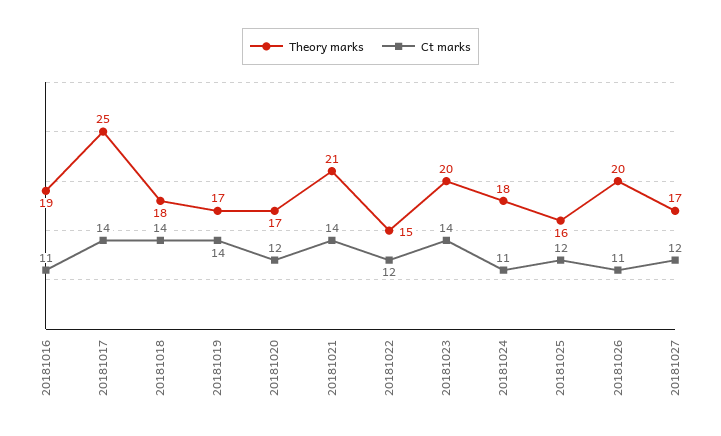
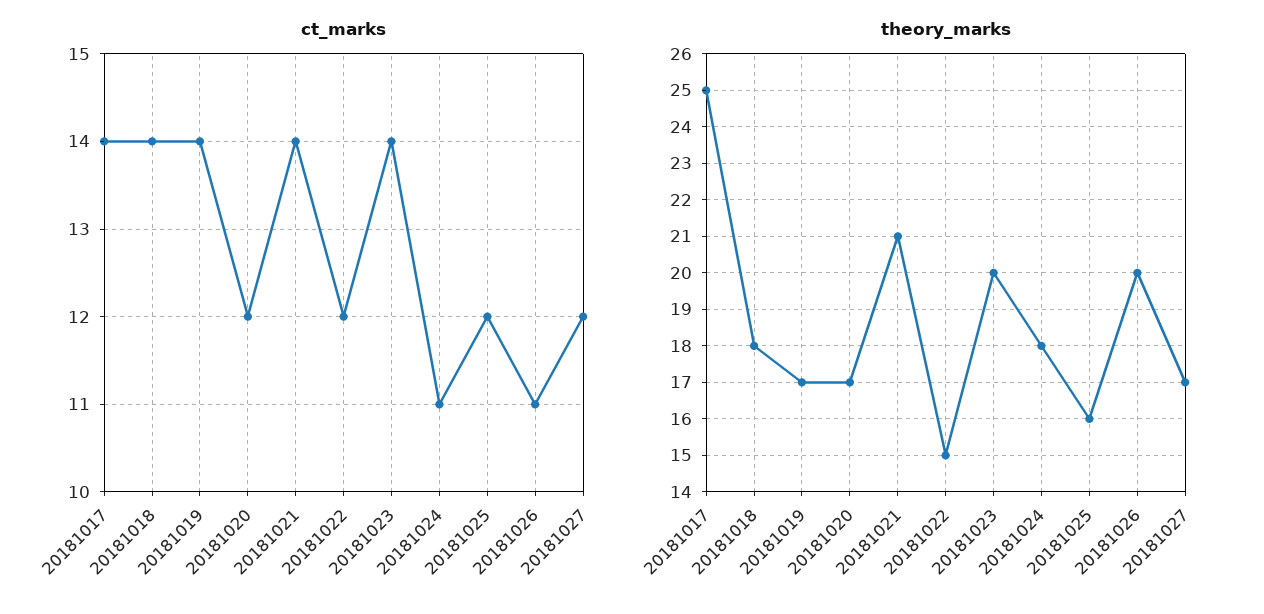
  {
    "Theory marks": {
-     "20181016": 19,
      "20181017": 25,
      "20181018": 18,
      "20181019": 17,
      "20181020": 17,
      "20181021": 21,
      "20181022": 15,
      "20181023": 20,
      "20181024": 18,
      "20181025": 16,
      "20181026": 20,
      "20181027": 17
    },
    "Ct marks": {
-     "20181016": 11,
      "20181017": 14,
      "20181018": 14,
      "20181019": 14,
      "20181020": 12,
      "20181021": 14,
      "20181022": 12,
      "20181023": 14,
      "20181024": 11,
      "20181025": 12,
      "20181026": 11,
      "20181027": 12
    }
  }

